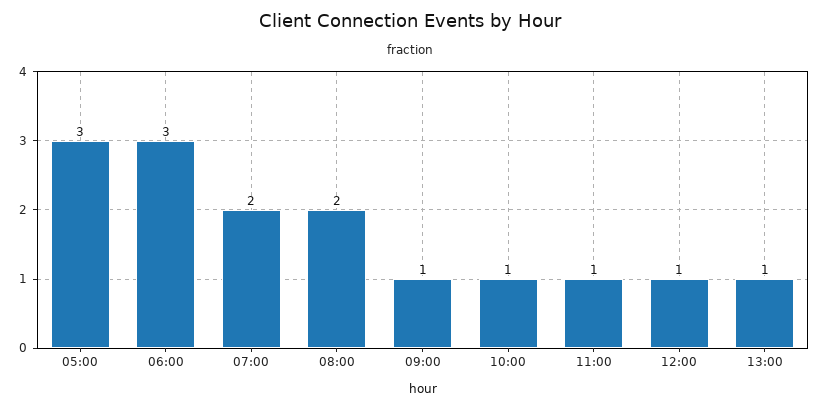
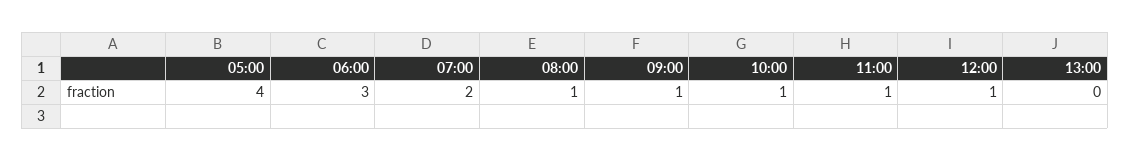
  {
-   "05:00": 3,
+   "05:00": 4,
    "06:00": 3,
    "07:00": 2,
-   "08:00": 2,
+   "08:00": 1,
    "09:00": 1,
    "10:00": 1,
    "11:00": 1,
    "12:00": 1,
-   "13:00": 1
+   "13:00": 0
  }

